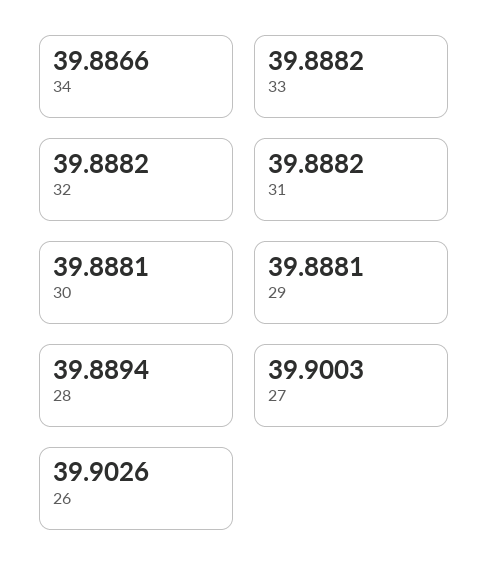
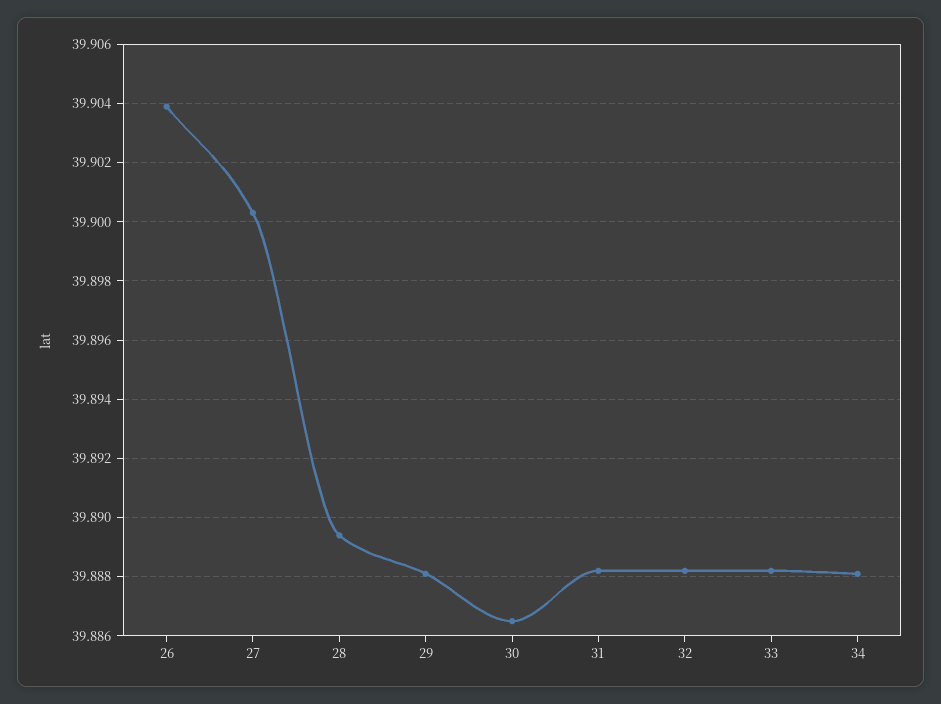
  {
-   "34": 39.8866,
+   "34": 39.888,
    "33": 39.8882,
    "32": 39.8882,
    "31": 39.8882,
-   "30": 39.8881,
+   "30": 39.8865,
    "29": 39.8881,
    "28": 39.8894,
    "27": 39.9003,
-   "26": 39.9026
+   "26": 39.904
  }

